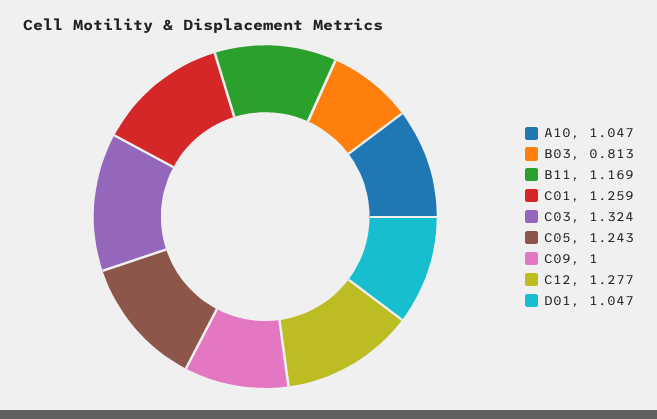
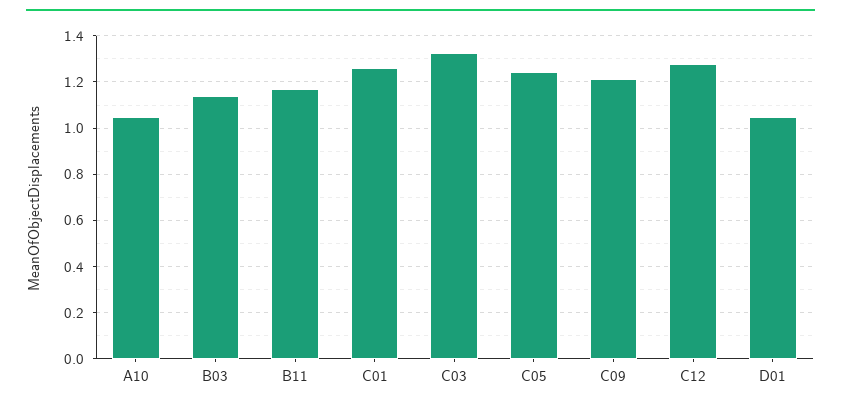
  {
    "A10": 1.047,
-   "B03": 0.813,
+   "B03": 1.15,
    "B11": 1.169,
    "C01": 1.259,
    "C03": 1.324,
    "C05": 1.243,
-   "C09": 1,
+   "C09": 1.2,
    "C12": 1.277,
    "D01": 1.047
  }

